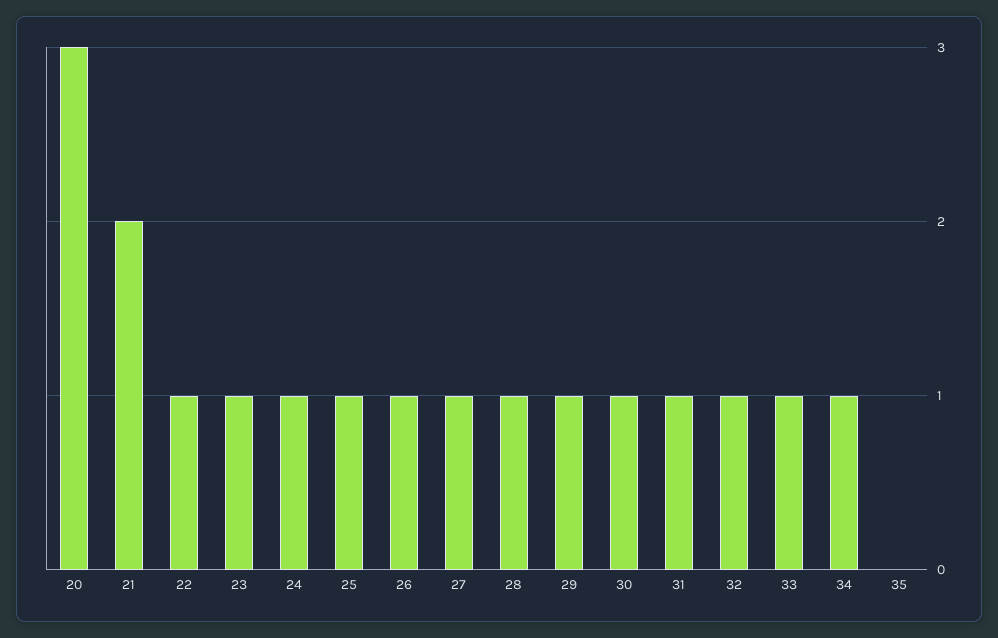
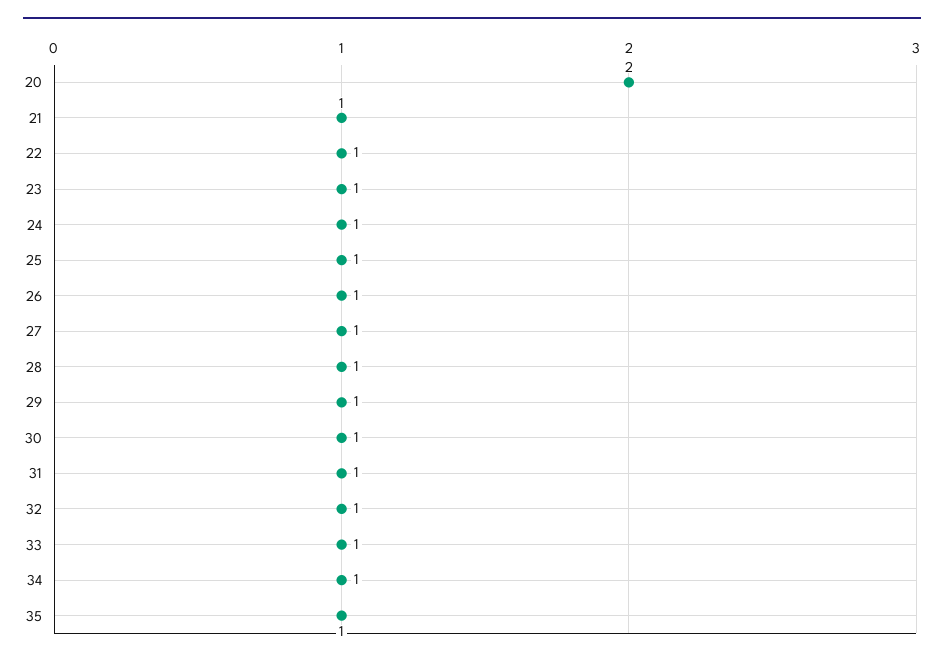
  {
-   "20": 3,
+   "20": 2,
-   "21": 2,
+   "21": 1,
    "22": 1,
    "23": 1,
    "24": 1,
    "25": 1,
    "26": 1,
    "27": 1,
    "28": 1,
    "29": 1,
    "30": 1,
    "31": 1,
    "32": 1,
    "33": 1,
    "34": 1,
-   "35": 0
+   "35": 1
  }

